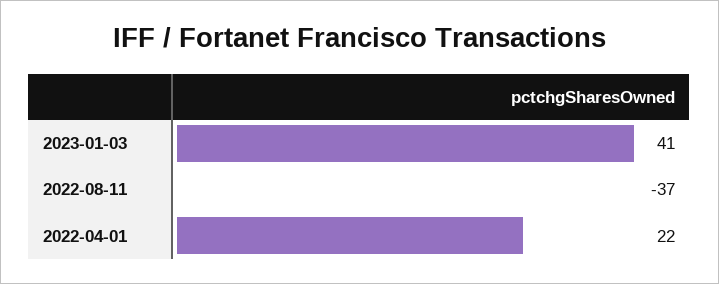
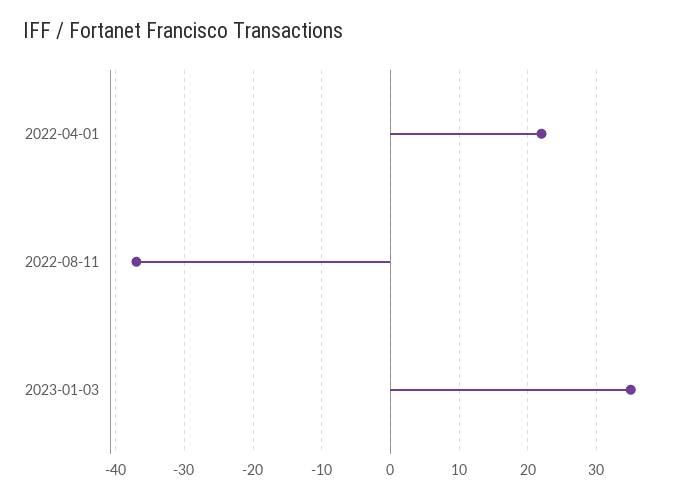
  {
-   "2023-01-03": 41,
+   "2023-01-03": 35,
    "2022-08-11": -37,
    "2022-04-01": 22
  }

